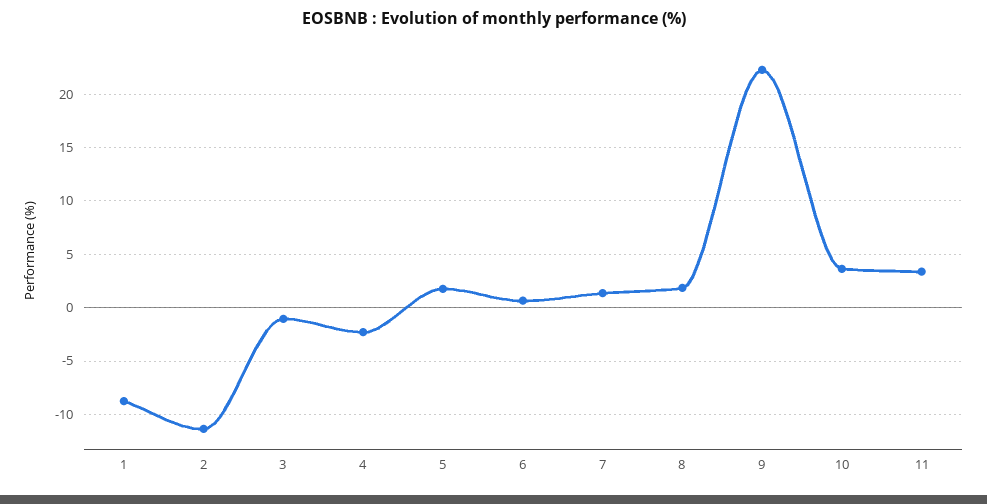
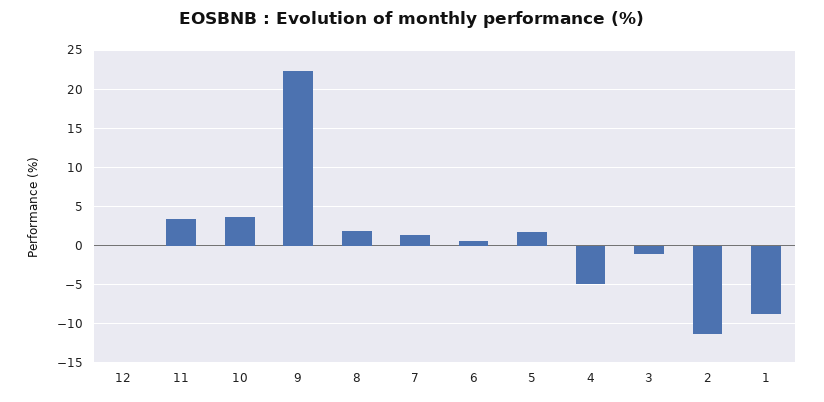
  {
    "1": -9,
    "2": -11,
    "3": -1,
-   "4": -2,
+   "4": -5,
    "5": 2,
    "6": 1,
    "7": 1,
    "8": 2,
    "9": 22,
    "10": 4,
-   "11": 3
+   "11": 3,
+   "12": 0
  }

